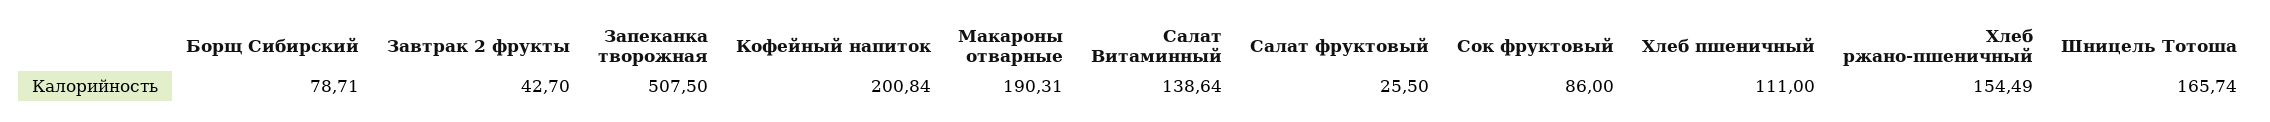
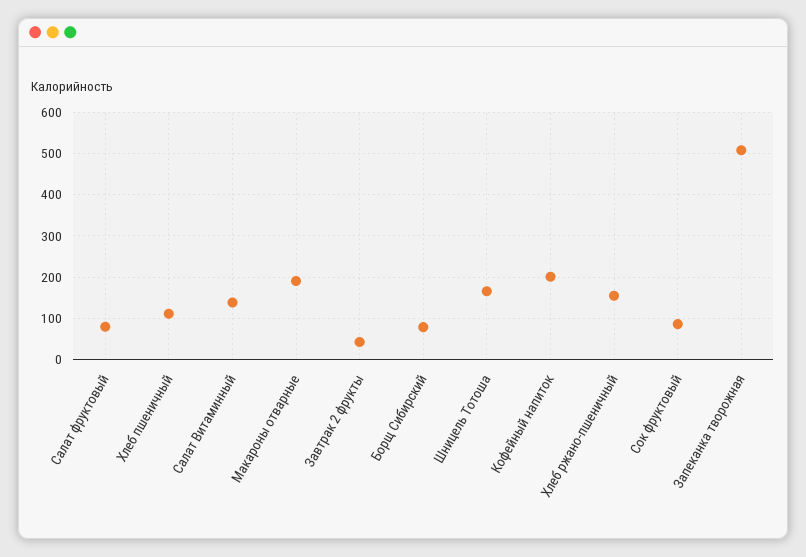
  {
    "Борщ Сибирский": 78.71,
    "Завтрак 2 фрукты": 42.7,
    "Запеканка творожная": 507.5,
    "Кофейный напиток": 200.84,
    "Макароны отварные": 190.31,
    "Салат Витаминный": 138.64,
-   "Салат фруктовый": 25.5,
+   "Салат фруктовый": 80,
    "Сок фруктовый": 86,
    "Хлеб пшеничный": 111,
    "Хлеб ржано-пшеничный": 154.49,
    "Шницель Тотоша": 165.74
  }

